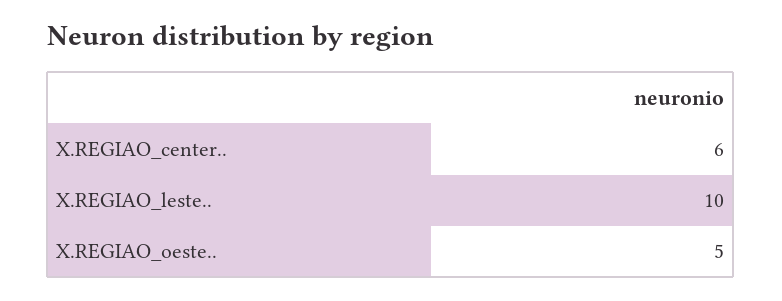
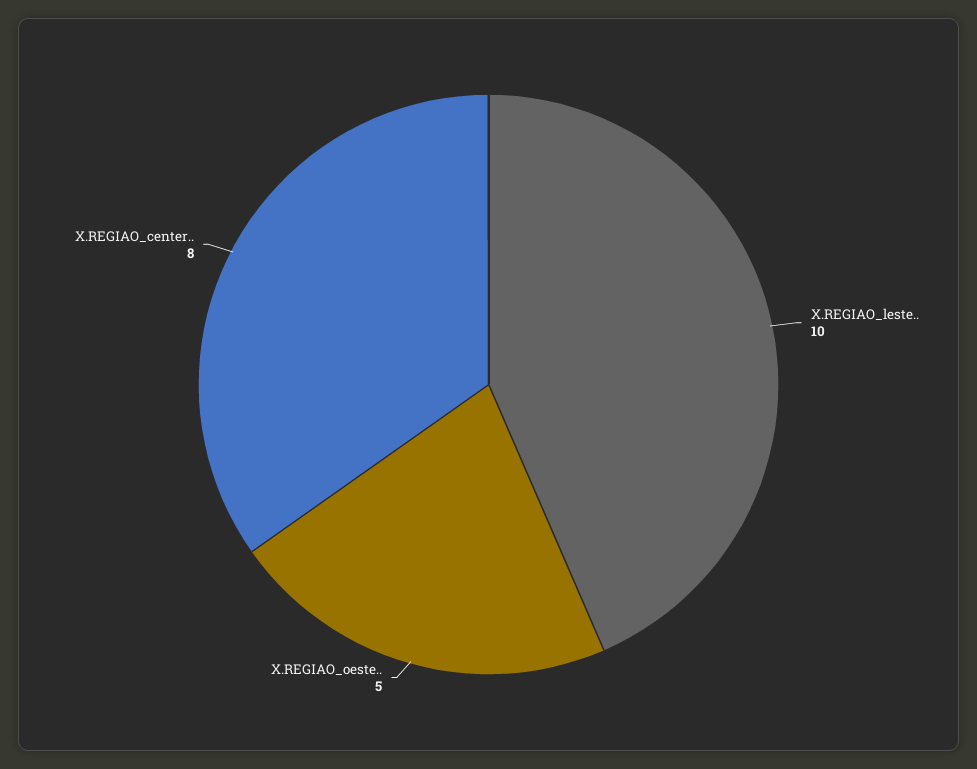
  {
-   "X.REGIAO_center..": 6,
+   "X.REGIAO_center..": 8,
    "X.REGIAO_leste..": 10,
    "X.REGIAO_oeste..": 5
  }

